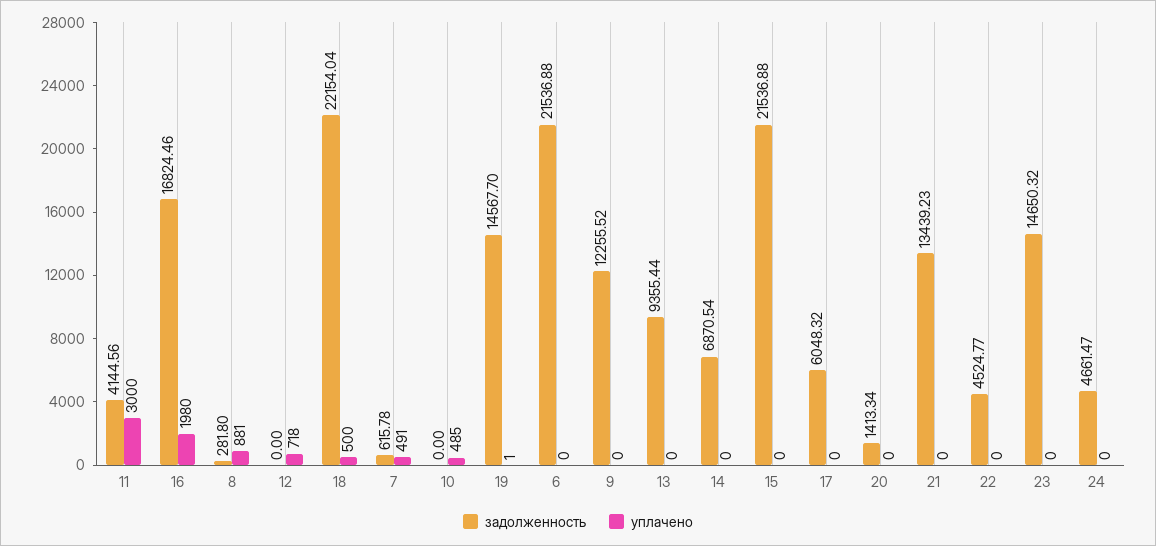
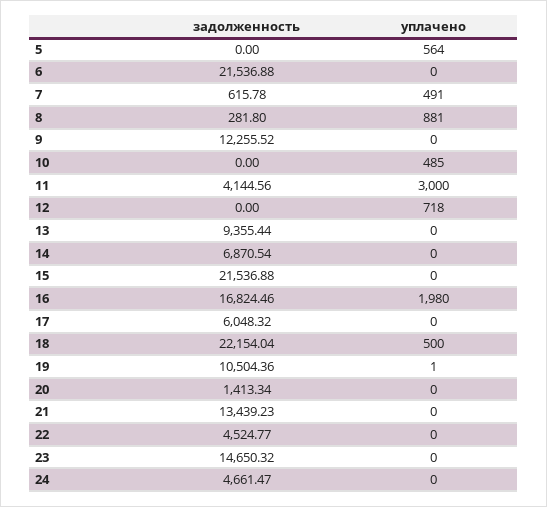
  {
    "задолженность": {
      "11": 4144.56,
      "16": 16824.46,
      "8": 281.8,
      "12": 0,
      "18": 22154.04,
      "7": 615.78,
      "10": 0,
-     "19": 14567.7,
+     "19": 10504.36,
      "6": 21536.88,
      "9": 12255.52,
      "13": 9355.44,
      "14": 6870.54,
      "15": 21536.88,
      "17": 6048.32,
      "20": 1413.34,
      "21": 13439.23,
      "22": 4524.77,
      "23": 14650.32,
-     "24": 4661.47
+     "24": 4661.47,
+     "5": 0
    },
    "уплачено": {
      "11": 3000,
      "16": 1980,
      "8": 881,
      "12": 718,
      "18": 500,
      "7": 491,
      "10": 485,
      "19": 1,
      "6": 0,
      "9": 0,
      "13": 0,
      "14": 0,
      "15": 0,
      "17": 0,
      "20": 0,
      "21": 0,
      "22": 0,
      "23": 0,
-     "24": 0
+     "24": 0,
+     "5": 564
    }
  }

